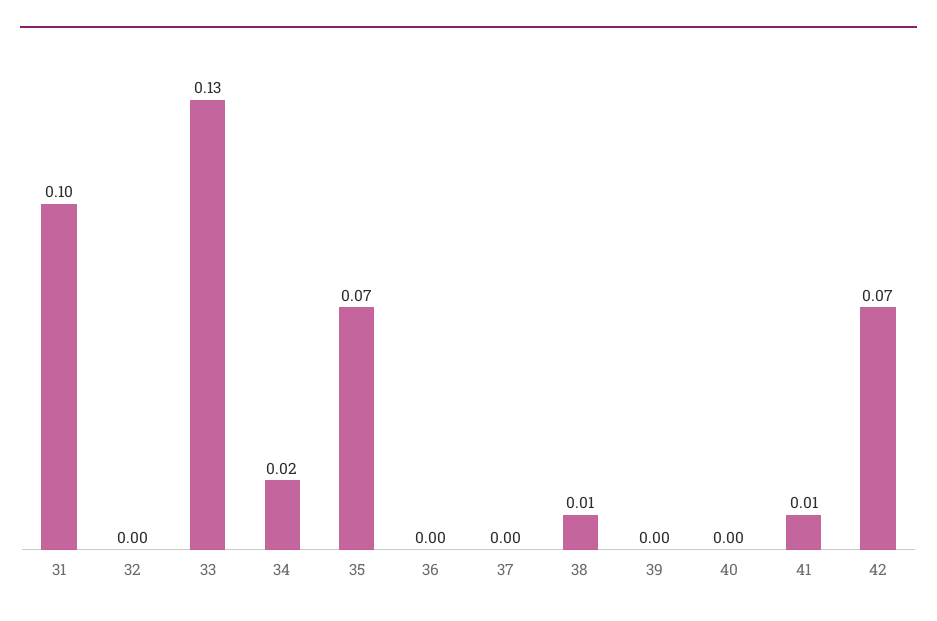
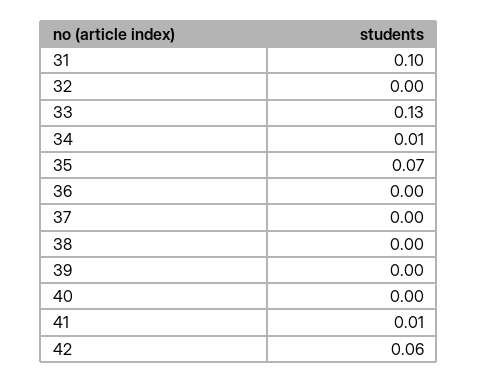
  {
    "31": 0.1,
    "32": 0,
    "33": 0.13,
-   "34": 0.02,
+   "34": 0.01,
    "35": 0.07,
    "36": 0,
    "37": 0,
-   "38": 0.01,
+   "38": 0,
    "39": 0,
    "40": 0,
    "41": 0.01,
-   "42": 0.07
+   "42": 0.06
  }

